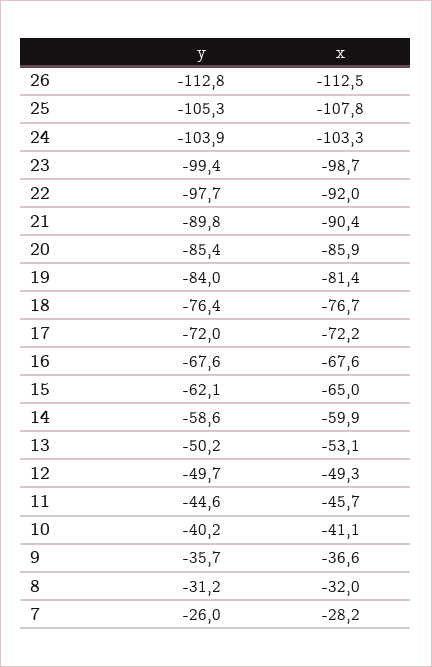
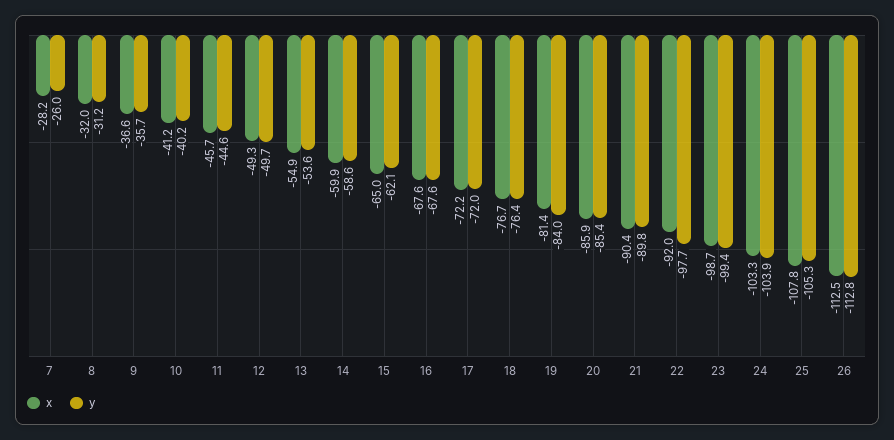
  {
    "y": {
      "26": -112.8,
      "25": -105.3,
      "24": -103.9,
      "23": -99.4,
      "22": -97.7,
      "21": -89.8,
      "20": -85.4,
      "19": -84,
      "18": -76.4,
      "17": -72,
      "16": -67.6,
      "15": -62.1,
      "14": -58.6,
-     "13": -50.2,
+     "13": -53.6,
      "12": -49.7,
      "11": -44.6,
      "10": -40.2,
      "9": -35.7,
      "8": -31.2,
      "7": -26
    },
    "x": {
      "26": -112.5,
      "25": -107.8,
      "24": -103.3,
      "23": -98.7,
      "22": -92,
      "21": -90.4,
      "20": -85.9,
      "19": -81.4,
      "18": -76.7,
      "17": -72.2,
      "16": -67.6,
      "15": -65,
      "14": -59.9,
-     "13": -53.1,
+     "13": -54.9,
      "12": -49.3,
      "11": -45.7,
-     "10": -41.1,
+     "10": -41.2,
      "9": -36.6,
      "8": -32,
      "7": -28.2
    }
  }

